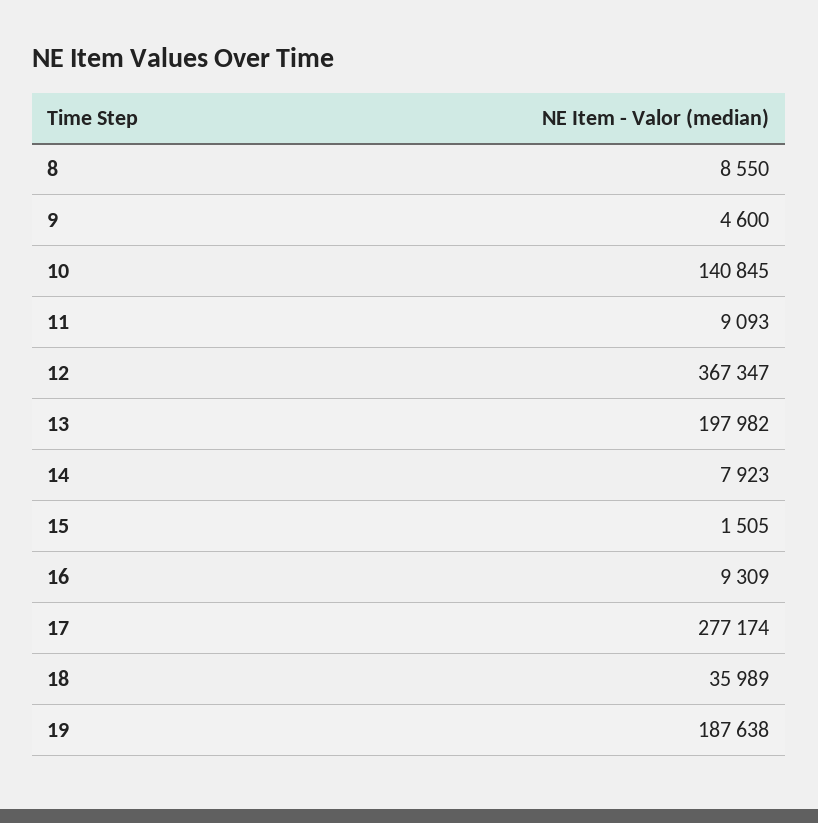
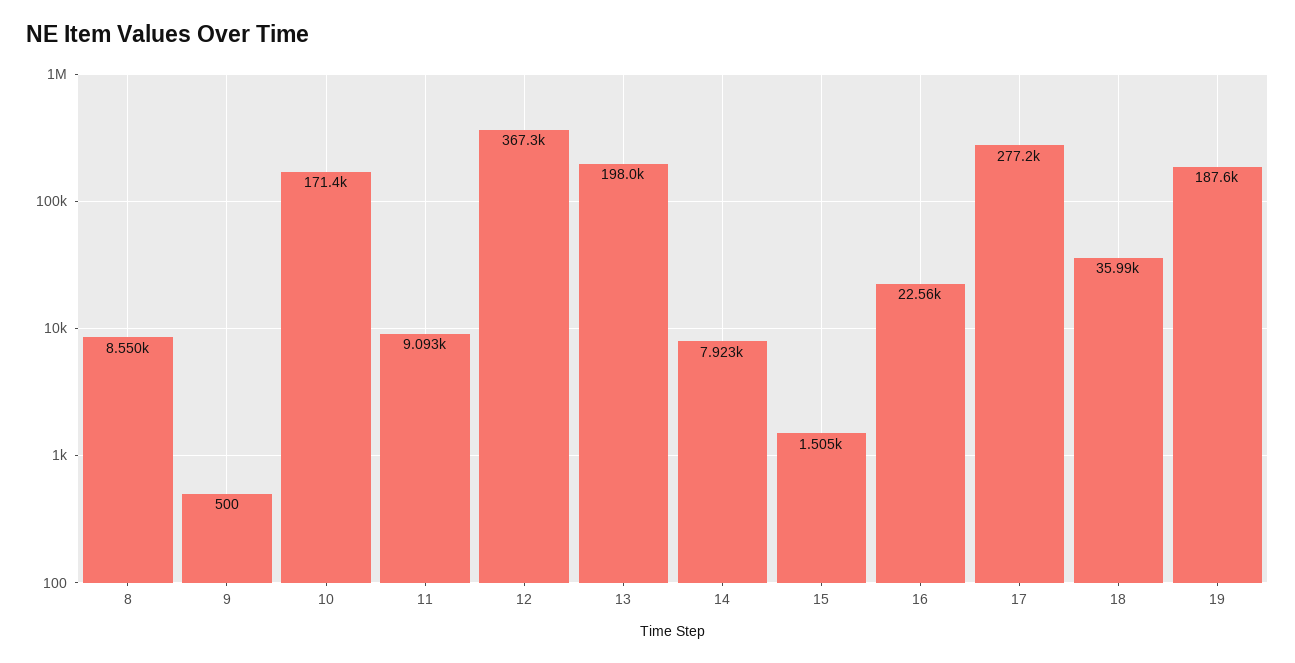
  {
    "8": 8550,
-   "9": 4600,
+   "9": 500,
-   "10": 140845,
+   "10": 171400,
    "11": 9093,
    "12": 367347,
    "13": 197982,
    "14": 7923,
    "15": 1505,
-   "16": 9309,
+   "16": 22560,
    "17": 277174,
    "18": 35989,
    "19": 187638
  }

